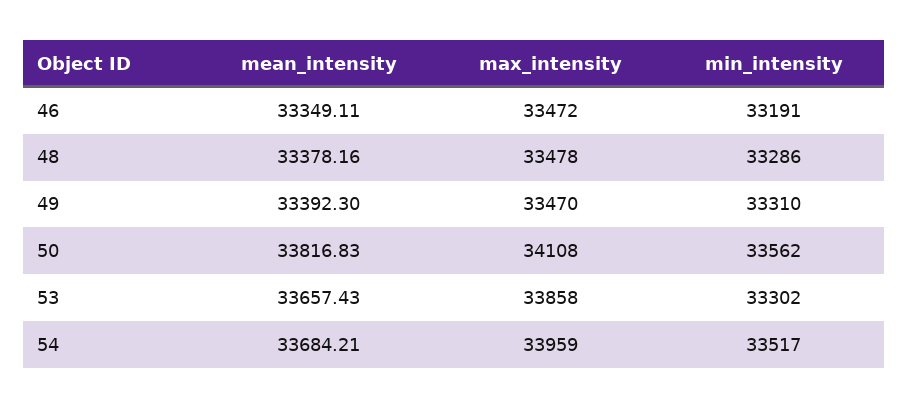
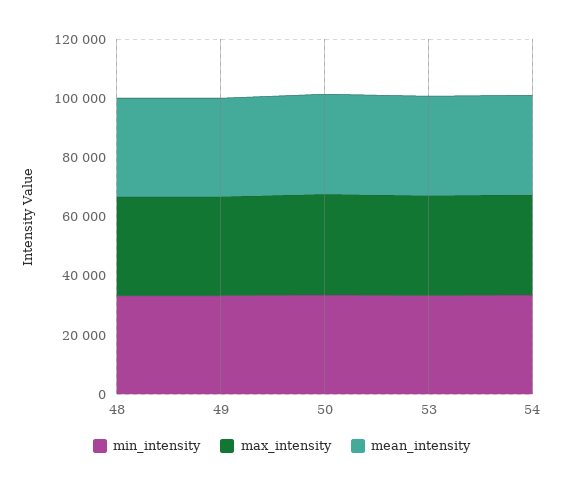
  {
    "mean_intensity": {
-     "46": 33349.11,
      "48": 33378.16,
      "49": 33392.3,
      "50": 33816.83,
      "53": 33657.43,
      "54": 33684.21
    },
    "max_intensity": {
-     "46": 33472,
      "48": 33478,
      "49": 33470,
      "50": 34108,
      "53": 33858,
      "54": 33959
    },
    "min_intensity": {
-     "46": 33191,
      "48": 33286,
      "49": 33310,
      "50": 33562,
      "53": 33302,
      "54": 33517
    }
  }

